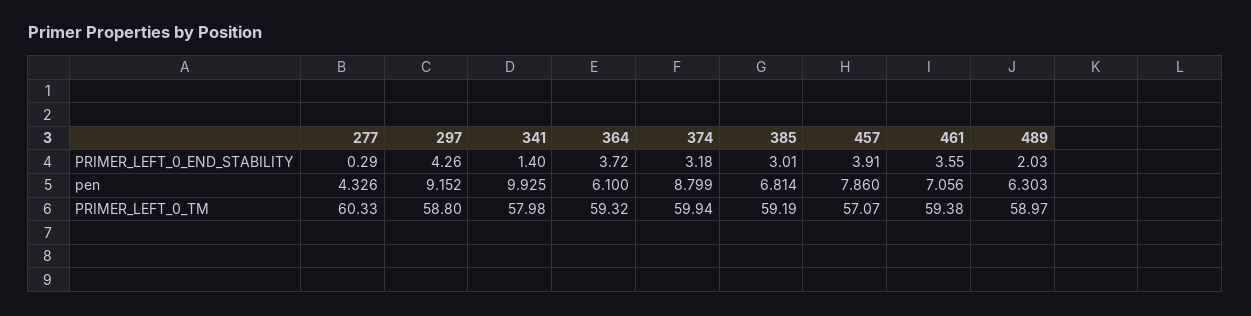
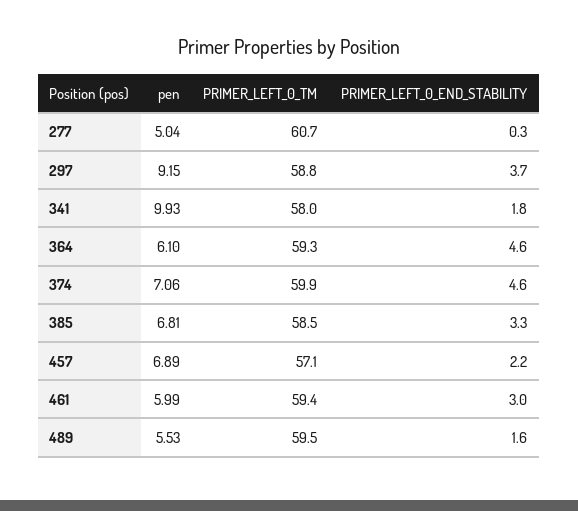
  {
    "277": {
      "PRIMER_LEFT_0_END_STABILITY": 0.29,
-     "pen": 4.326,
+     "pen": 5.04,
-     "PRIMER_LEFT_0_TM": 60.33
+     "PRIMER_LEFT_0_TM": 60.7
    },
    "297": {
-     "PRIMER_LEFT_0_END_STABILITY": 4.26,
+     "PRIMER_LEFT_0_END_STABILITY": 3.7,
      "pen": 9.152,
      "PRIMER_LEFT_0_TM": 58.8
    },
    "341": {
-     "PRIMER_LEFT_0_END_STABILITY": 1.4,
+     "PRIMER_LEFT_0_END_STABILITY": 1.8,
      "pen": 9.925,
      "PRIMER_LEFT_0_TM": 57.98
    },
    "364": {
-     "PRIMER_LEFT_0_END_STABILITY": 3.72,
+     "PRIMER_LEFT_0_END_STABILITY": 4.6,
      "pen": 6.1,
      "PRIMER_LEFT_0_TM": 59.32
    },
    "374": {
-     "PRIMER_LEFT_0_END_STABILITY": 3.18,
+     "PRIMER_LEFT_0_END_STABILITY": 4.6,
-     "pen": 8.799,
+     "pen": 7.06,
      "PRIMER_LEFT_0_TM": 59.94
    },
    "385": {
-     "PRIMER_LEFT_0_END_STABILITY": 3.01,
+     "PRIMER_LEFT_0_END_STABILITY": 3.3,
      "pen": 6.814,
-     "PRIMER_LEFT_0_TM": 59.19
+     "PRIMER_LEFT_0_TM": 58.5
    },
    "457": {
-     "PRIMER_LEFT_0_END_STABILITY": 3.91,
+     "PRIMER_LEFT_0_END_STABILITY": 2.2,
-     "pen": 7.86,
+     "pen": 6.89,
      "PRIMER_LEFT_0_TM": 57.07
    },
    "461": {
-     "PRIMER_LEFT_0_END_STABILITY": 3.55,
+     "PRIMER_LEFT_0_END_STABILITY": 3,
-     "pen": 7.056,
+     "pen": 5.99,
      "PRIMER_LEFT_0_TM": 59.38
    },
    "489": {
-     "PRIMER_LEFT_0_END_STABILITY": 2.03,
+     "PRIMER_LEFT_0_END_STABILITY": 1.6,
-     "pen": 6.303,
+     "pen": 5.53,
-     "PRIMER_LEFT_0_TM": 58.97
+     "PRIMER_LEFT_0_TM": 59.5
    }
  }

